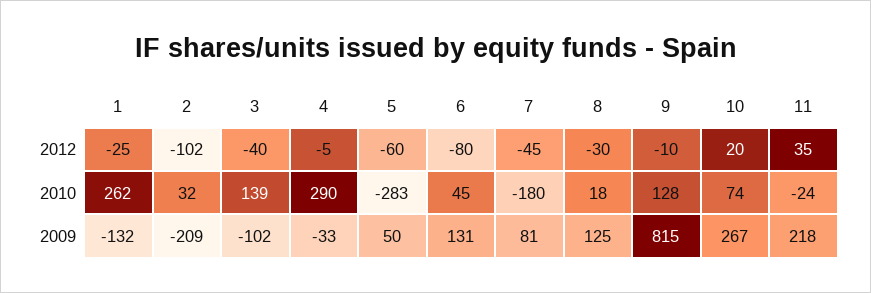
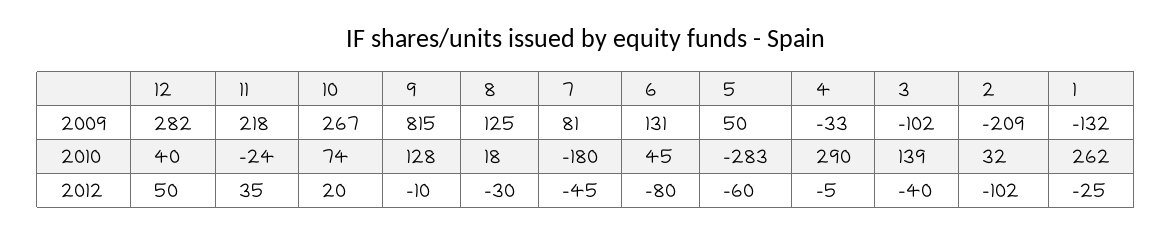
  {
    "1": {
      "2012": -25,
      "2010": 262,
      "2009": -132
    },
    "2": {
      "2012": -102,
      "2010": 32,
      "2009": -209
    },
    "3": {
      "2012": -40,
      "2010": 139,
      "2009": -102
    },
    "4": {
      "2012": -5,
      "2010": 290,
      "2009": -33
    },
    "5": {
      "2012": -60,
      "2010": -283,
      "2009": 50
    },
    "6": {
      "2012": -80,
      "2010": 45,
      "2009": 131
    },
    "7": {
      "2012": -45,
      "2010": -180,
      "2009": 81
    },
    "8": {
      "2012": -30,
      "2010": 18,
      "2009": 125
    },
    "9": {
      "2012": -10,
      "2010": 128,
      "2009": 815
    },
    "10": {
      "2012": 20,
      "2010": 74,
      "2009": 267
    },
    "11": {
      "2012": 35,
      "2010": -24,
      "2009": 218
-   }
+   },
+   "12": {
+     "2009": 282,
+     "2010": 40,
+     "2012": 50
+   }
  }

